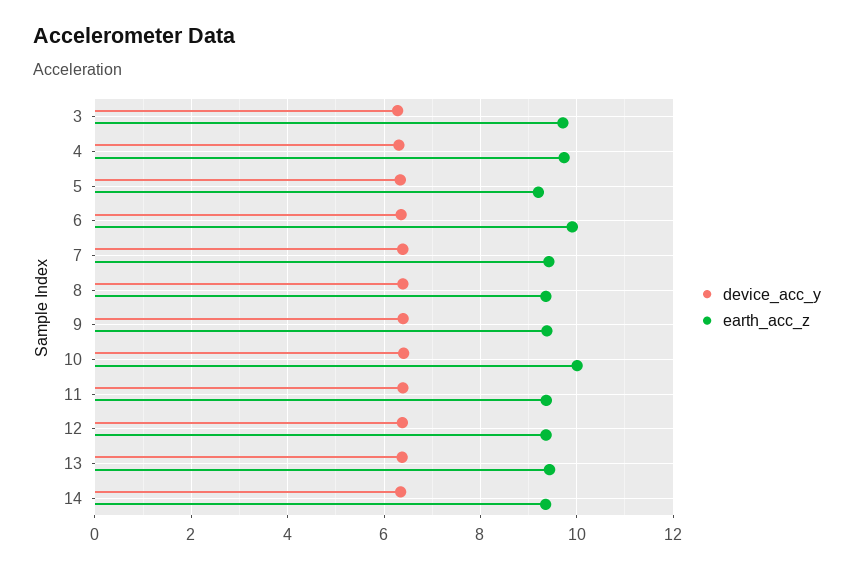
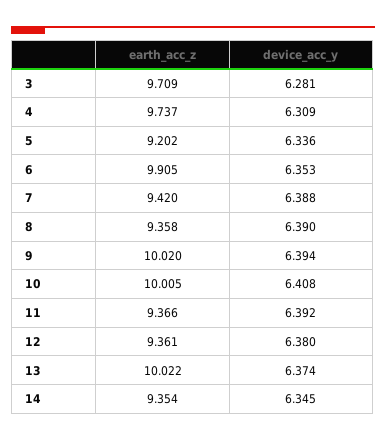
  {
    "device_acc_y": {
      "3": 6.281,
      "4": 6.309,
      "5": 6.336,
      "6": 6.353,
      "7": 6.388,
      "8": 6.39,
      "9": 6.394,
      "10": 6.408,
      "11": 6.392,
      "12": 6.38,
      "13": 6.374,
      "14": 6.345
    },
    "earth_acc_z": {
      "3": 9.709,
      "4": 9.737,
      "5": 9.202,
      "6": 9.905,
      "7": 9.42,
      "8": 9.358,
-     "9": 9.4,
+     "9": 10.02,
      "10": 10.005,
      "11": 9.366,
      "12": 9.361,
-     "13": 9.4,
+     "13": 10.022,
      "14": 9.354
    }
  }

